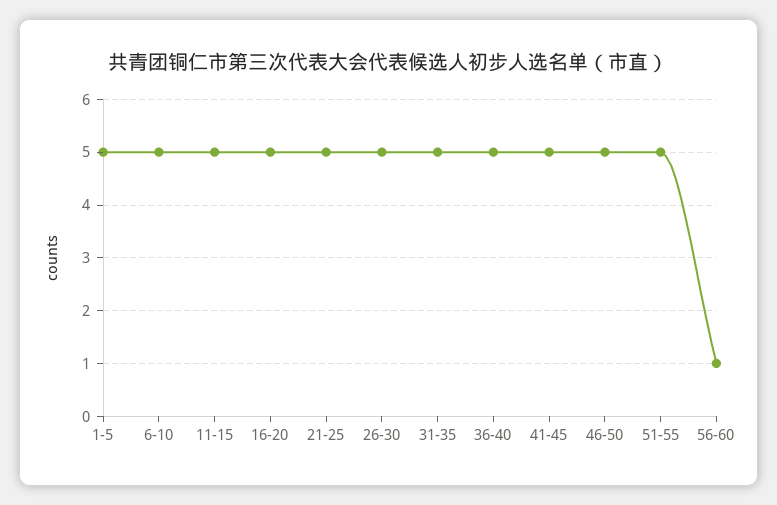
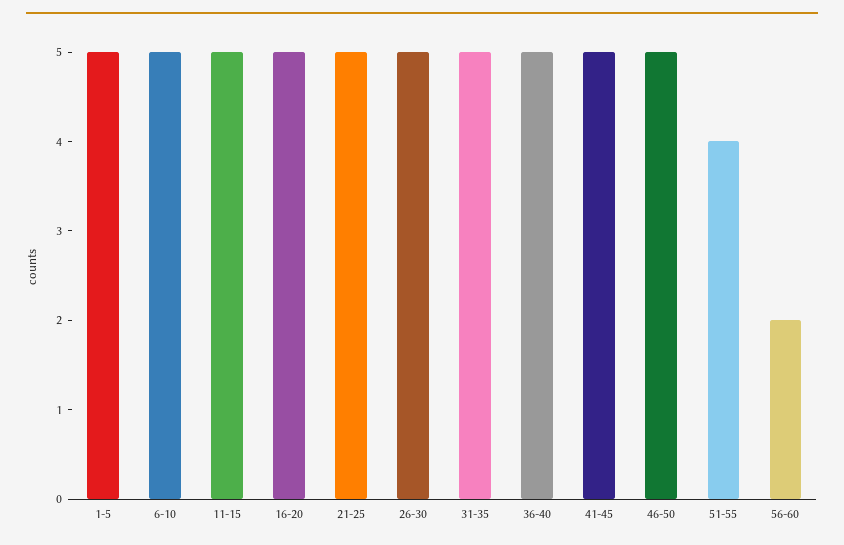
  {
    "1-5": 5,
    "6-10": 5,
    "11-15": 5,
    "16-20": 5,
    "21-25": 5,
    "26-30": 5,
    "31-35": 5,
    "36-40": 5,
    "41-45": 5,
    "46-50": 5,
-   "51-55": 5,
+   "51-55": 4,
-   "56-60": 1
+   "56-60": 2
  }

